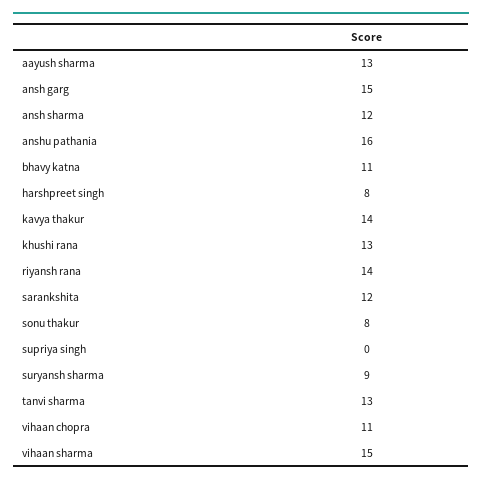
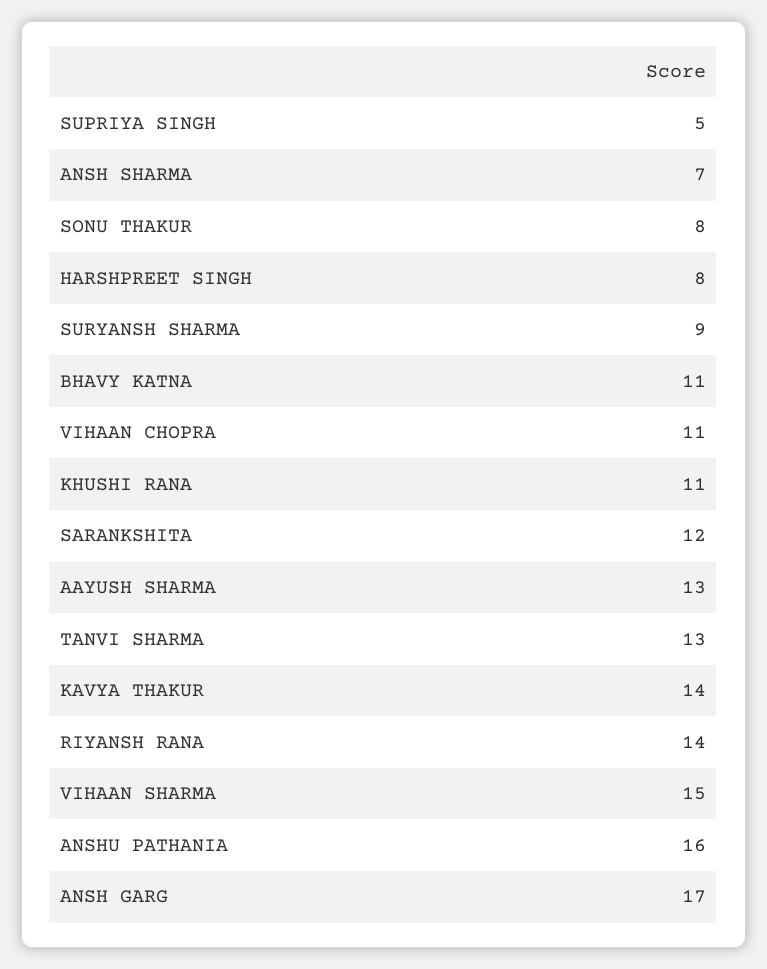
  {
    "aayush sharma": 13,
-   "ansh garg": 15,
+   "ansh garg": 17,
-   "ansh sharma": 12,
+   "ansh sharma": 7,
    "anshu pathania": 16,
    "bhavy katna": 11,
    "harshpreet singh": 8,
    "kavya thakur": 14,
-   "khushi rana": 13,
+   "khushi rana": 11,
    "riyansh rana": 14,
    "sarankshita": 12,
    "sonu thakur": 8,
-   "supriya singh": 0,
+   "supriya singh": 5,
    "suryansh sharma": 9,
    "tanvi sharma": 13,
    "vihaan chopra": 11,
    "vihaan sharma": 15
  }

